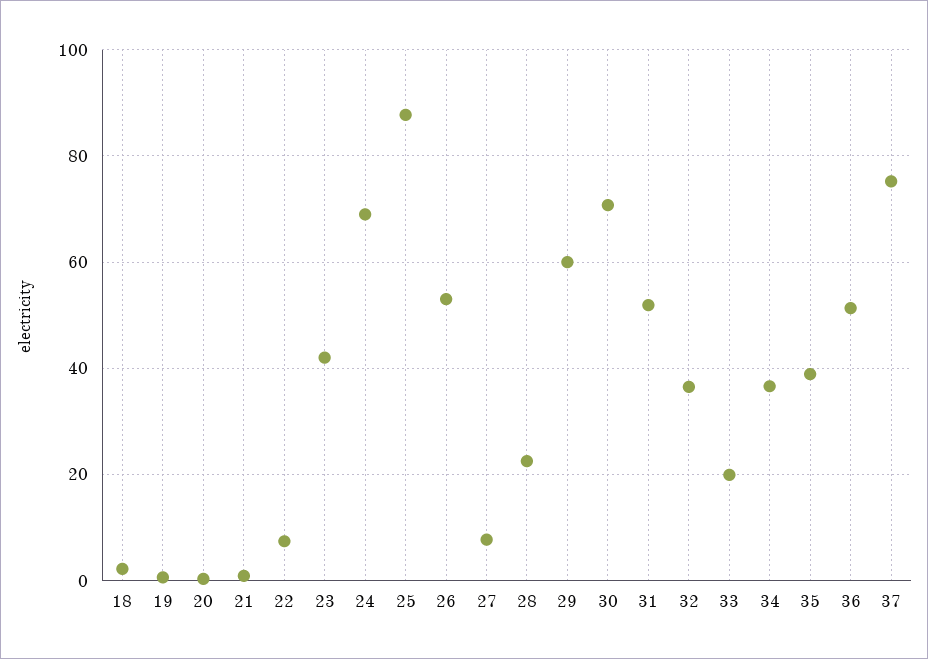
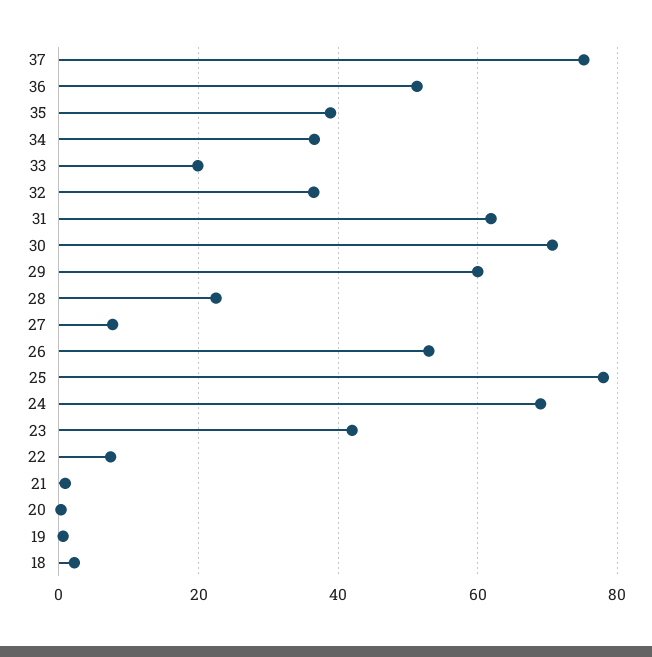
  {
    "18": 2,
    "19": 0,
    "20": 0,
    "21": 0,
    "22": 8,
    "23": 42,
    "24": 70,
-   "25": 88,
+   "25": 78,
    "26": 54,
    "27": 8,
    "28": 22,
    "29": 60,
    "30": 70,
-   "31": 52,
+   "31": 62,
    "32": 36,
    "33": 20,
    "34": 36,
    "35": 38,
    "36": 52,
    "37": 76
  }

